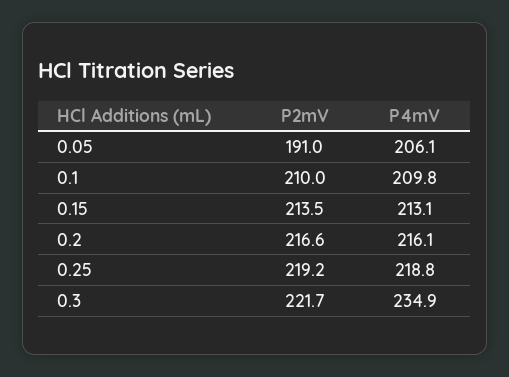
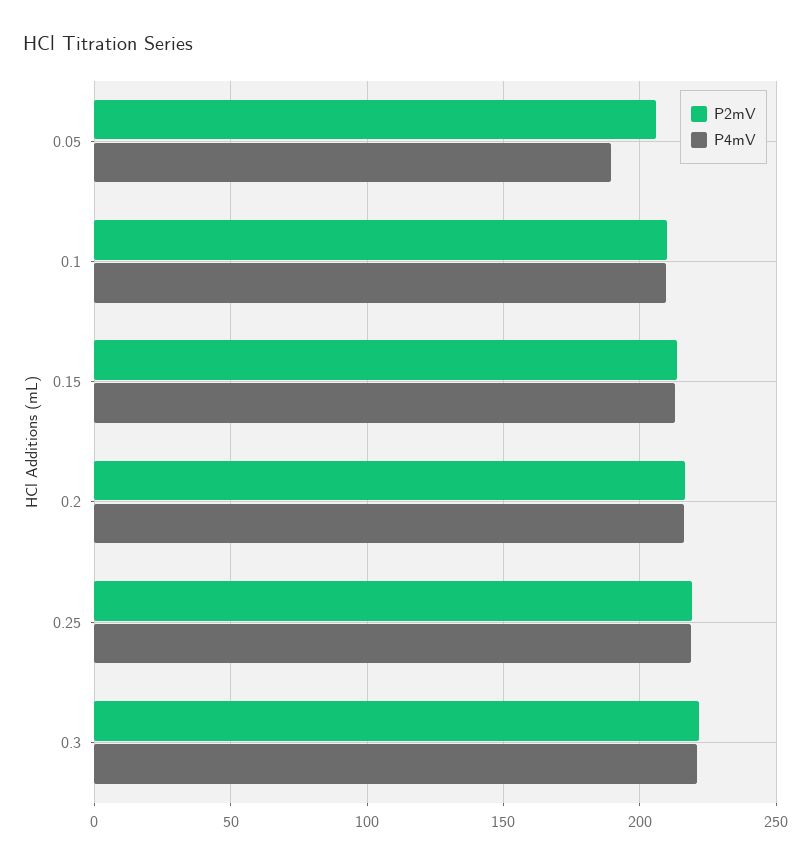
  {
    "P2mV": {
-     "0.05": 191,
+     "0.05": 205,
      "0.1": 210,
      "0.15": 213.5,
      "0.2": 216.6,
      "0.25": 219.2,
      "0.3": 221.7
    },
    "P4mV": {
-     "0.05": 206.1,
+     "0.05": 190,
      "0.1": 209.8,
      "0.15": 213.1,
      "0.2": 216.1,
      "0.25": 218.8,
-     "0.3": 234.9
+     "0.3": 220
    }
  }

